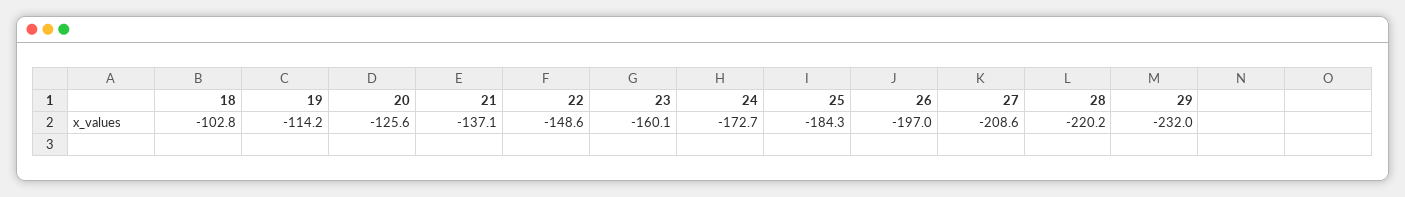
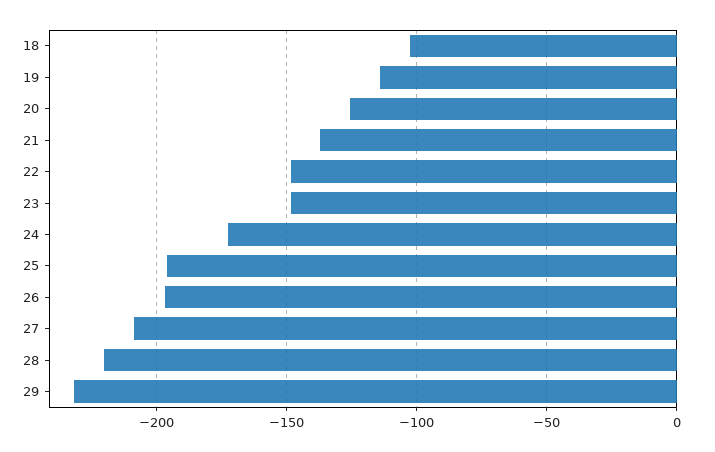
  {
    "18": -102.8,
    "19": -114.2,
    "20": -125.6,
    "21": -137.1,
    "22": -148.6,
-   "23": -160.1,
+   "23": -150,
    "24": -172.7,
-   "25": -184.3,
+   "25": -195,
    "26": -197,
    "27": -208.6,
    "28": -220.2,
    "29": -232
  }

